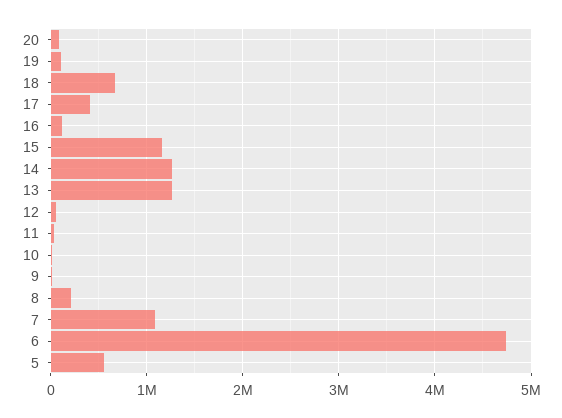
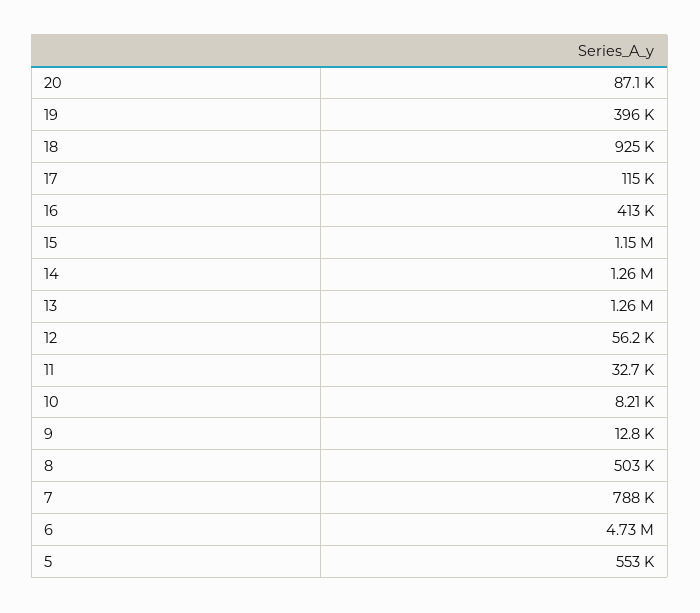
  {
    "20": 87100,
-   "19": 100000,
+   "19": 396000,
-   "18": 700000,
+   "18": 925000,
-   "17": 400000,
+   "17": 115000,
-   "16": 100000,
+   "16": 413000,
    "15": 1150000,
    "14": 1260000,
    "13": 1260000,
    "12": 56200,
    "11": 32700,
    "10": 8210,
    "9": 12800,
-   "8": 200000,
+   "8": 503000,
-   "7": 1100000,
+   "7": 788000,
    "6": 4730000,
    "5": 553000
  }

